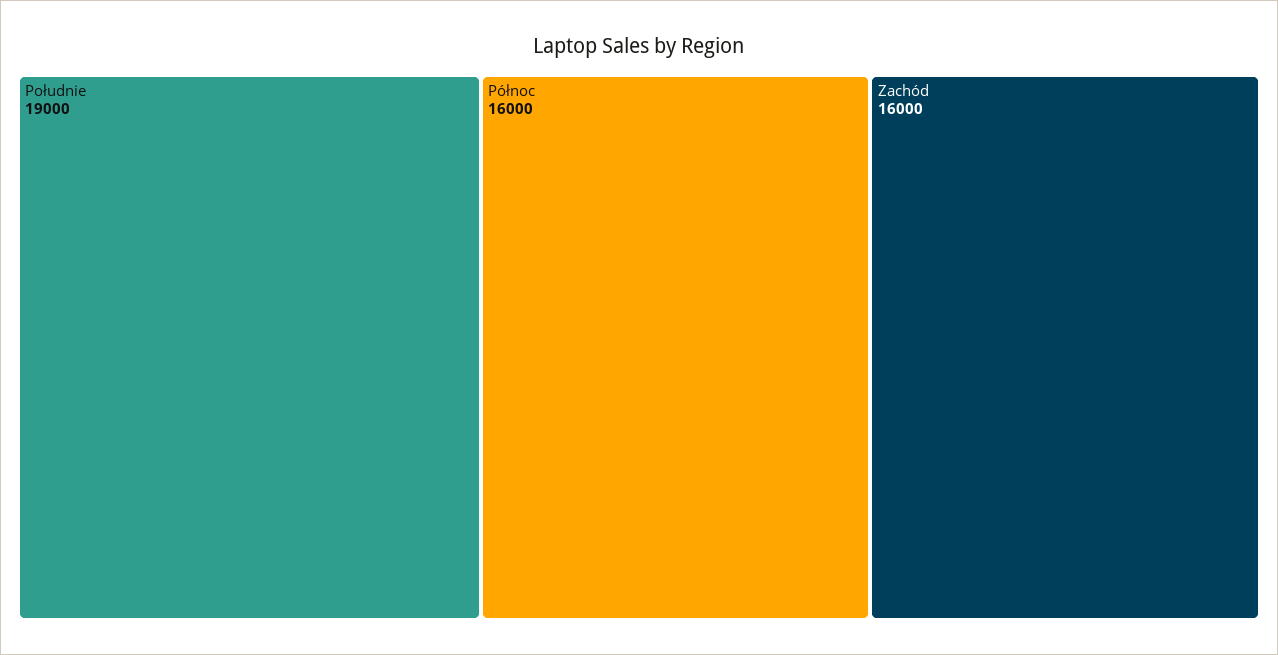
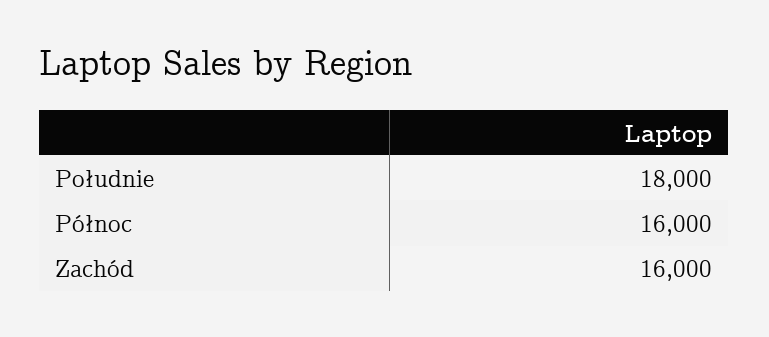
  {
-   "Południe": 19000,
+   "Południe": 18000,
    "Północ": 16000,
    "Zachód": 16000
  }

